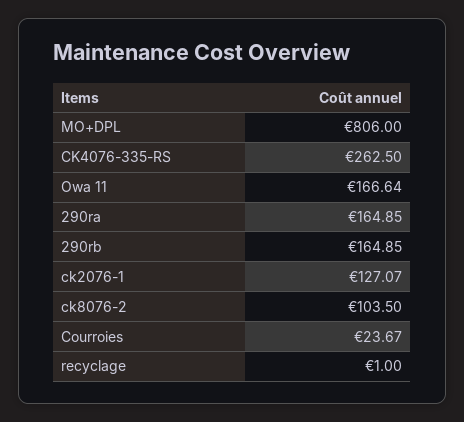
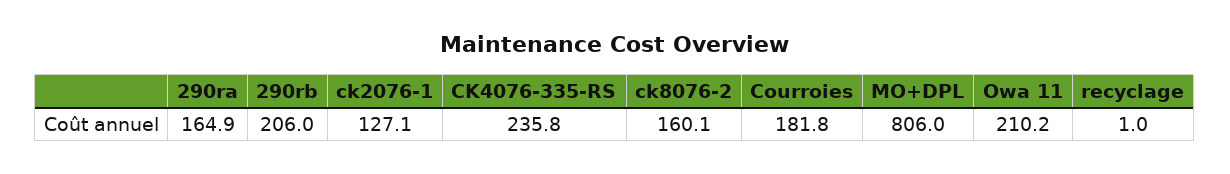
  {
    "MO+DPL": 806,
-   "CK4076-335-RS": 262.5,
+   "CK4076-335-RS": 235.8,
-   "Owa 11": 166.64,
+   "Owa 11": 210.2,
    "290ra": 164.85,
-   "290rb": 164.85,
+   "290rb": 206,
    "ck2076-1": 127.07,
-   "ck8076-2": 103.5,
+   "ck8076-2": 160.1,
-   "Courroies": 23.67,
+   "Courroies": 181.8,
    "recyclage": 1
  }

